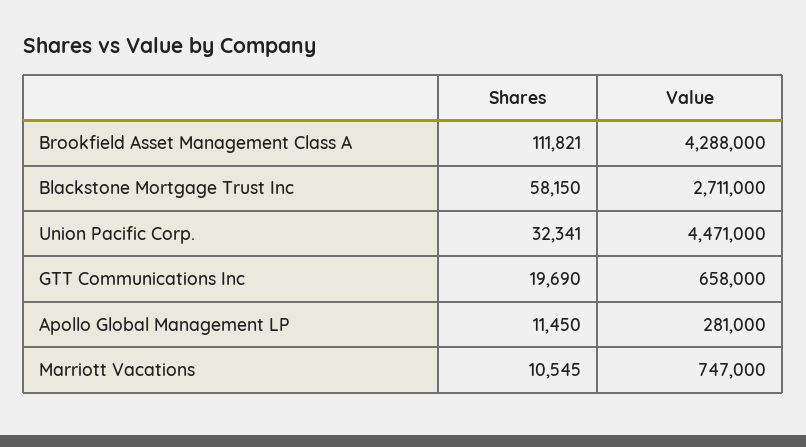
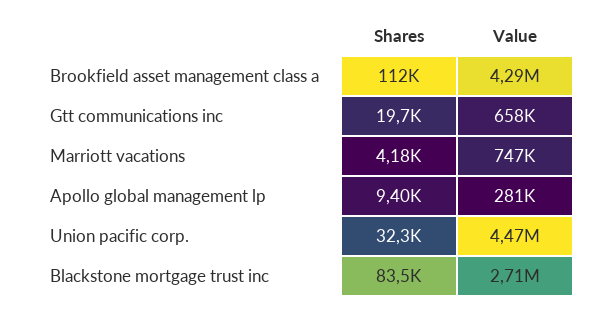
  {
    "Shares": {
      "Brookfield Asset Management Class A": 111821,
-     "Blackstone Mortgage Trust Inc": 58150,
+     "Blackstone Mortgage Trust Inc": 83500,
      "Union Pacific Corp.": 32341,
      "GTT Communications Inc": 19690,
-     "Apollo Global Management LP": 11450,
+     "Apollo Global Management LP": 9400,
-     "Marriott Vacations": 10545
+     "Marriott Vacations": 4180
    },
    "Value": {
      "Brookfield Asset Management Class A": 4288000,
      "Blackstone Mortgage Trust Inc": 2711000,
      "Union Pacific Corp.": 4471000,
      "GTT Communications Inc": 658000,
      "Apollo Global Management LP": 281000,
      "Marriott Vacations": 747000
    }
  }

